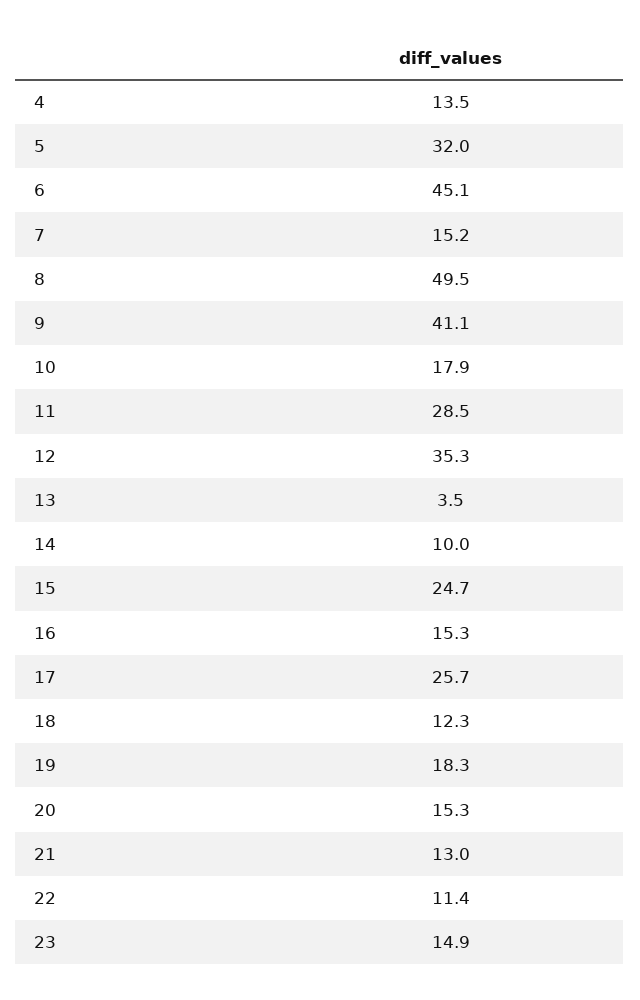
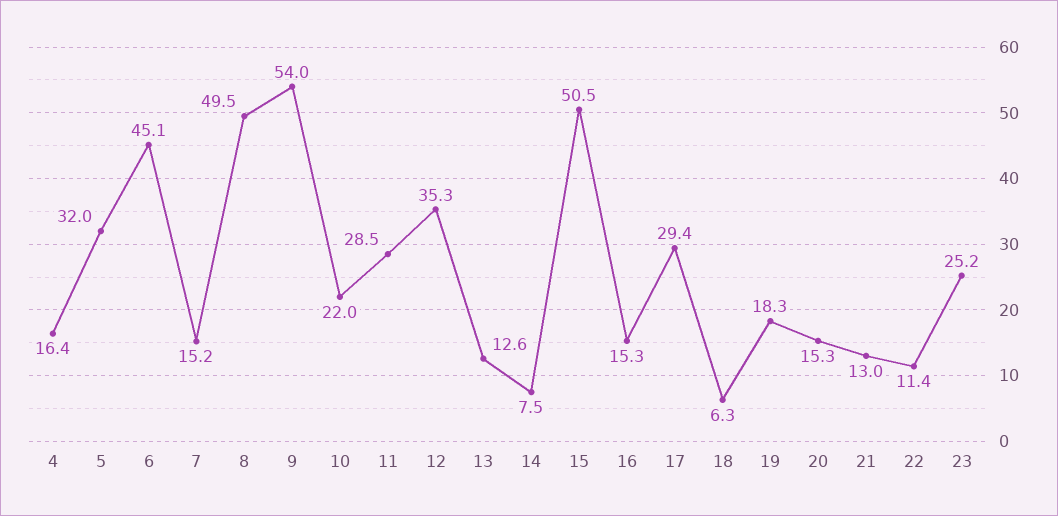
  {
-   "4": 13.5,
+   "4": 16.4,
    "5": 32,
    "6": 45.1,
    "7": 15.2,
    "8": 49.5,
-   "9": 41.1,
+   "9": 54,
-   "10": 17.9,
+   "10": 22,
    "11": 28.5,
    "12": 35.3,
-   "13": 3.5,
+   "13": 12.6,
-   "14": 10,
+   "14": 7.5,
-   "15": 24.7,
+   "15": 50.5,
    "16": 15.3,
-   "17": 25.7,
+   "17": 29.4,
-   "18": 12.3,
+   "18": 6.3,
    "19": 18.3,
    "20": 15.3,
    "21": 13,
    "22": 11.4,
-   "23": 14.9
+   "23": 25.2
  }

